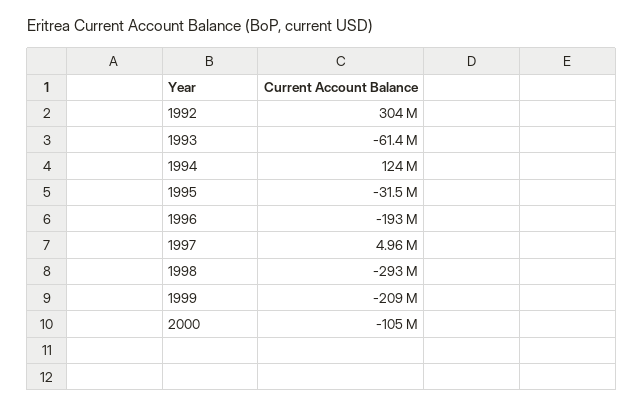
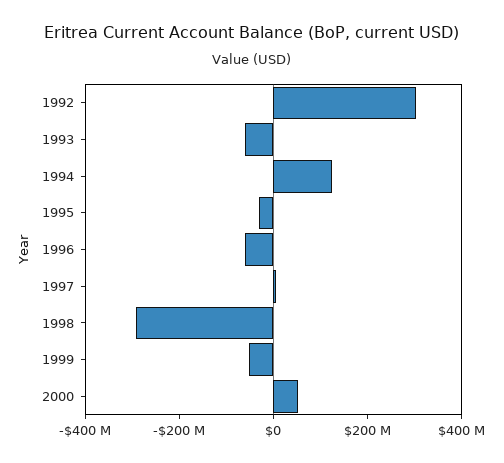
  {
    "1992": 304000000,
    "1993": -61400000,
    "1994": 124000000,
    "1995": -31500000,
-   "1996": -193000000,
+   "1996": -50000000,
    "1997": 4960000,
    "1998": -293000000,
-   "1999": -209000000,
+   "1999": -50000000,
-   "2000": -105000000
+   "2000": 50000000
  }

